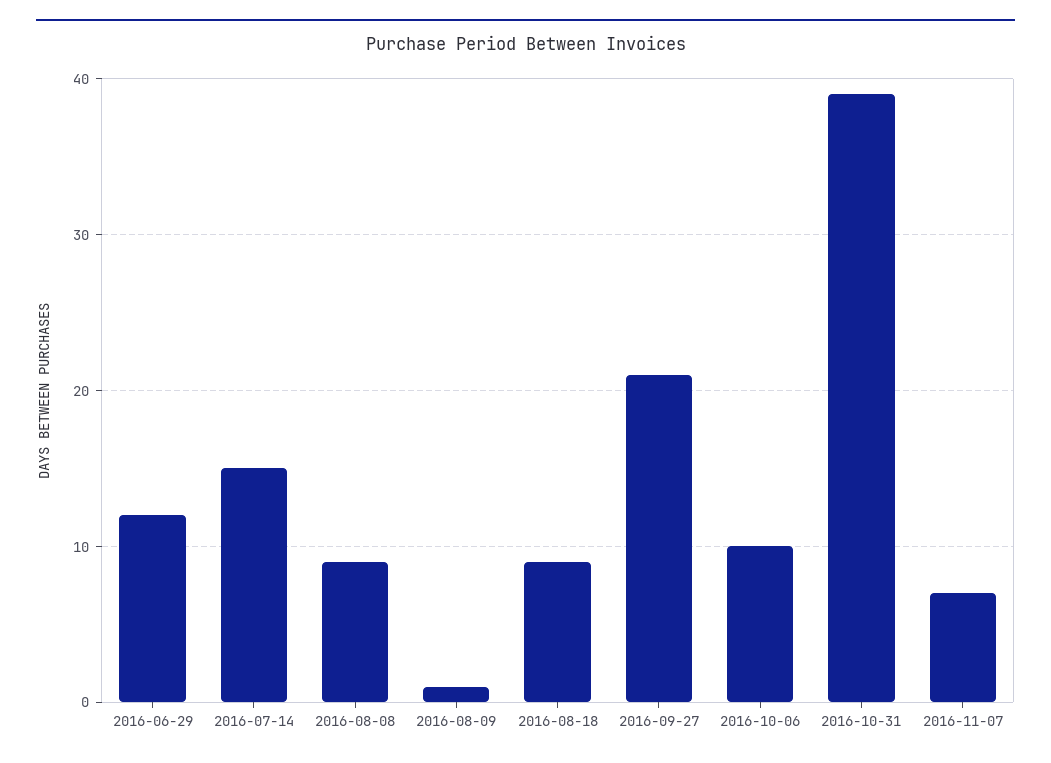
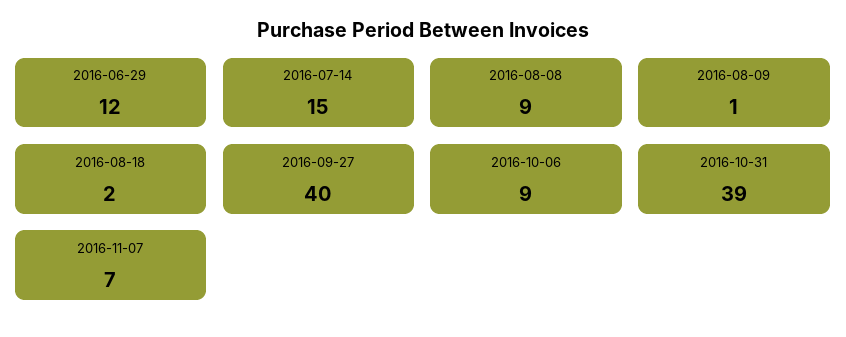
  {
    "2016-06-29": 12,
    "2016-07-14": 15,
    "2016-08-08": 9,
    "2016-08-09": 1,
-   "2016-08-18": 9,
+   "2016-08-18": 2,
-   "2016-09-27": 21,
+   "2016-09-27": 40,
-   "2016-10-06": 10,
+   "2016-10-06": 9,
    "2016-10-31": 39,
    "2016-11-07": 7
  }

